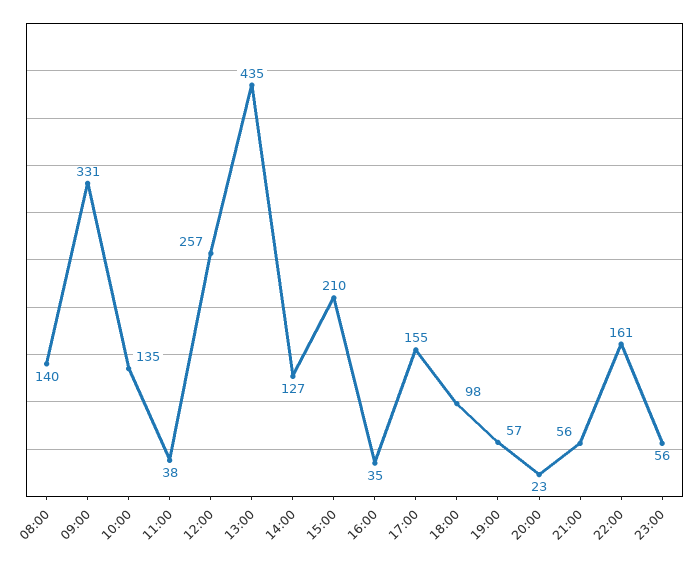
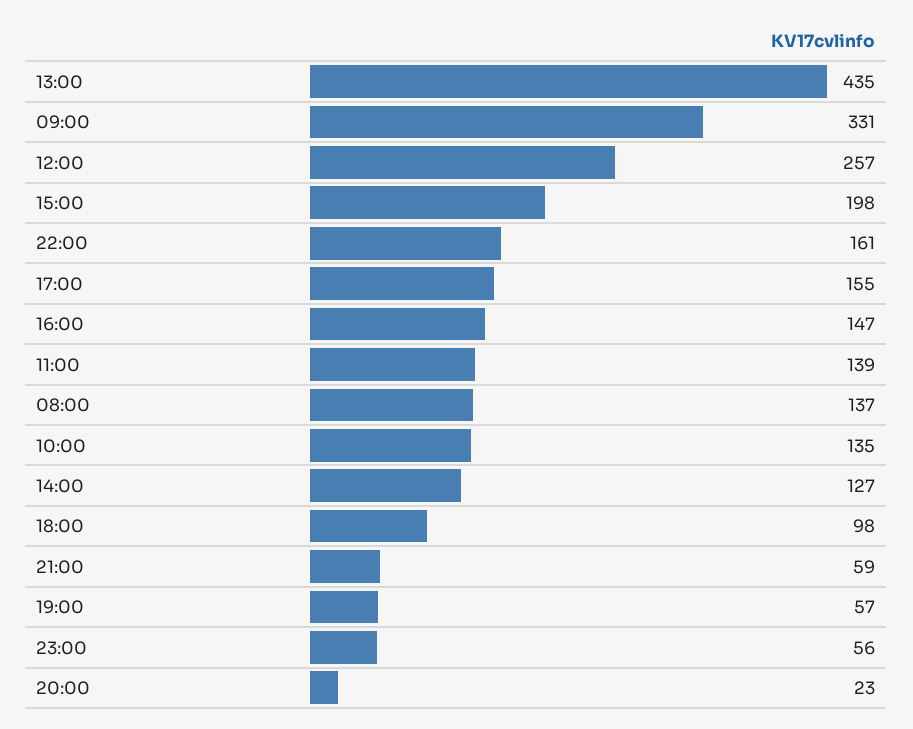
  {
-   "08:00": 140,
+   "08:00": 137,
    "09:00": 331,
    "10:00": 135,
-   "11:00": 38,
+   "11:00": 139,
    "12:00": 257,
    "13:00": 435,
    "14:00": 127,
-   "15:00": 210,
+   "15:00": 198,
-   "16:00": 35,
+   "16:00": 147,
    "17:00": 155,
    "18:00": 98,
    "19:00": 57,
    "20:00": 23,
-   "21:00": 56,
+   "21:00": 59,
    "22:00": 161,
    "23:00": 56
  }

